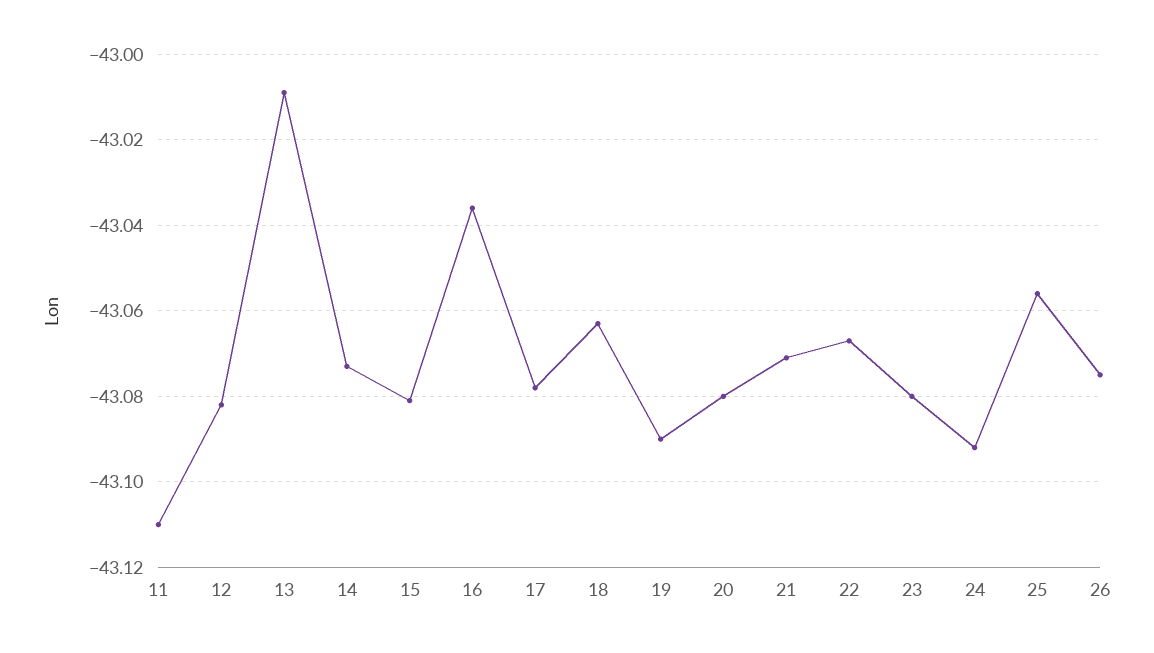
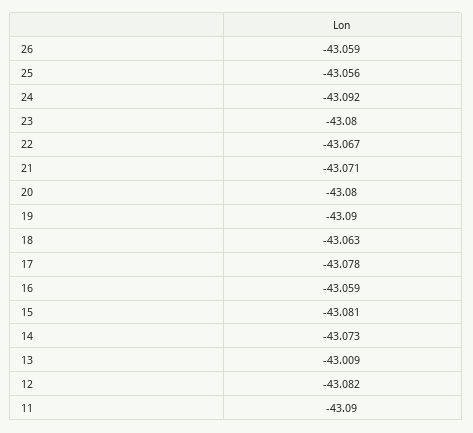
  {
-   "11": -43.11,
+   "11": -43.09,
    "12": -43.082,
    "13": -43.009,
    "14": -43.073,
    "15": -43.081,
-   "16": -43.035,
+   "16": -43.059,
    "17": -43.078,
    "18": -43.063,
    "19": -43.09,
    "20": -43.08,
    "21": -43.071,
    "22": -43.067,
    "23": -43.08,
    "24": -43.092,
    "25": -43.056,
-   "26": -43.075
+   "26": -43.059
  }

